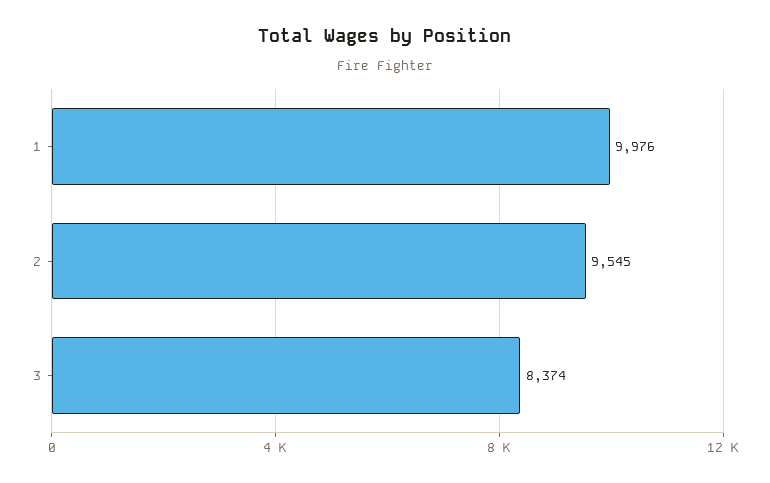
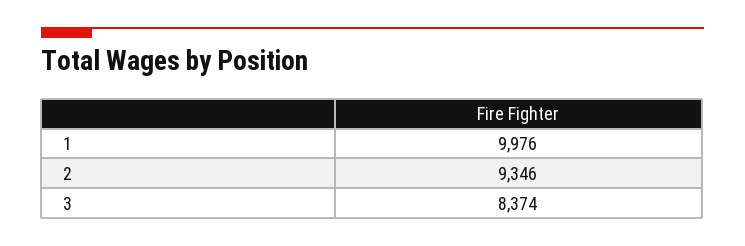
  {
    "1": 9976,
-   "2": 9545,
+   "2": 9346,
    "3": 8374
  }

